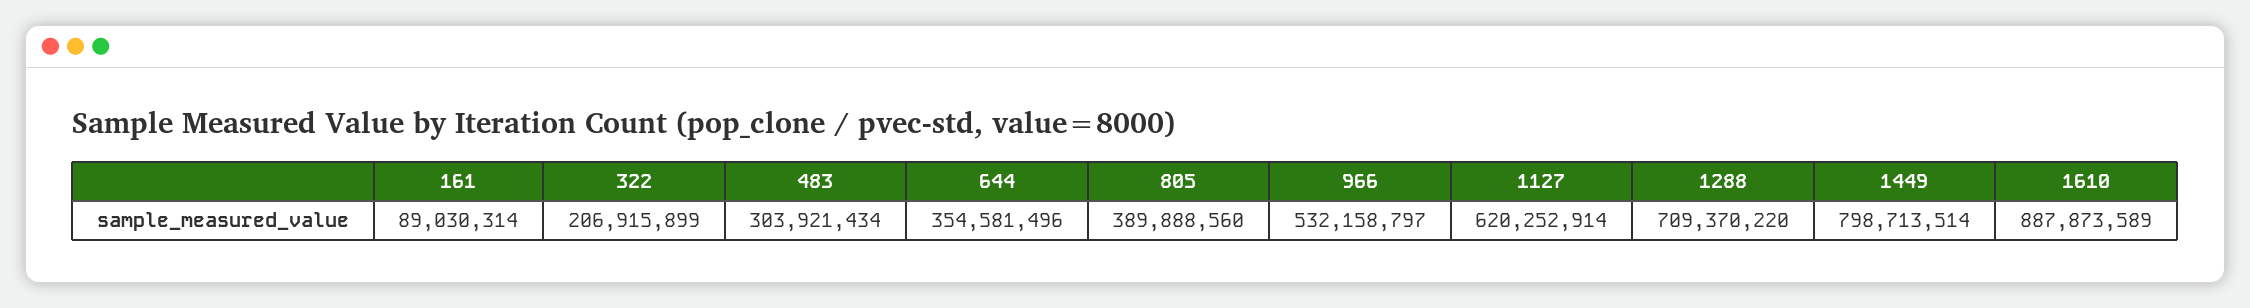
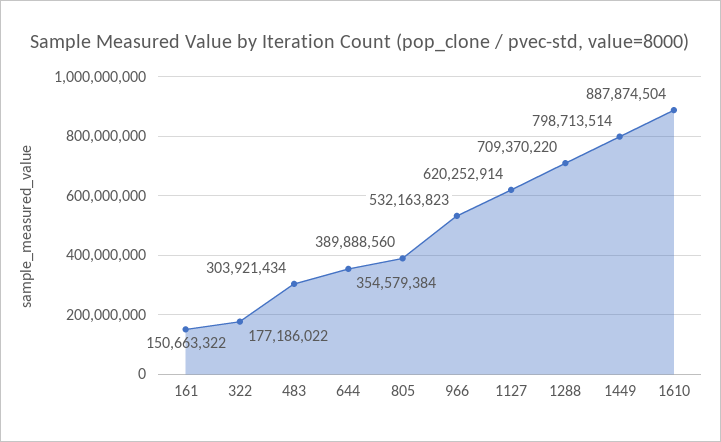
  {
-   "161": 89030314,
+   "161": 150663322,
-   "322": 206915899,
+   "322": 177186022,
    "483": 303921434,
-   "644": 354581496,
+   "644": 354579384,
    "805": 389888560,
-   "966": 532158797,
+   "966": 532163823,
    "1127": 620252914,
    "1288": 709370220,
    "1449": 798713514,
-   "1610": 887873589
+   "1610": 887874504
  }

